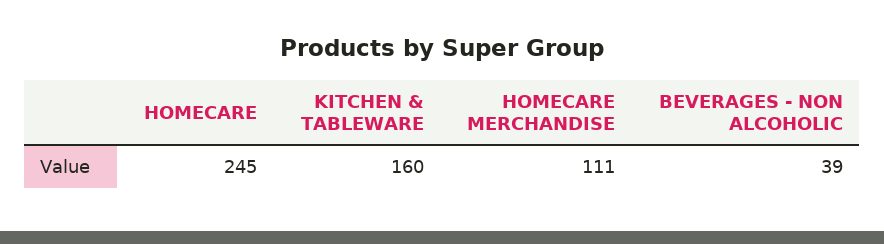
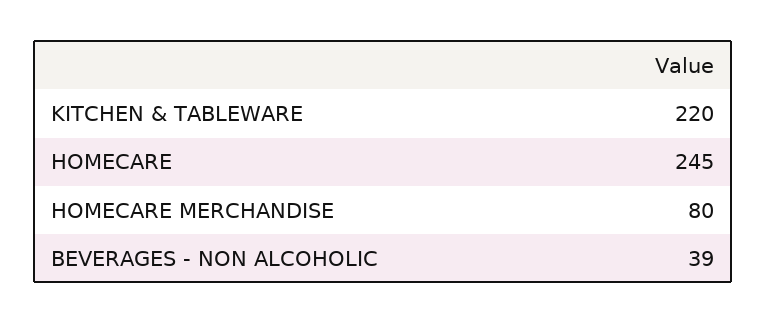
  {
    "HOMECARE": 245,
-   "KITCHEN & TABLEWARE": 160,
+   "KITCHEN & TABLEWARE": 220,
-   "HOMECARE MERCHANDISE": 111,
+   "HOMECARE MERCHANDISE": 80,
    "BEVERAGES - NON ALCOHOLIC": 39
  }

